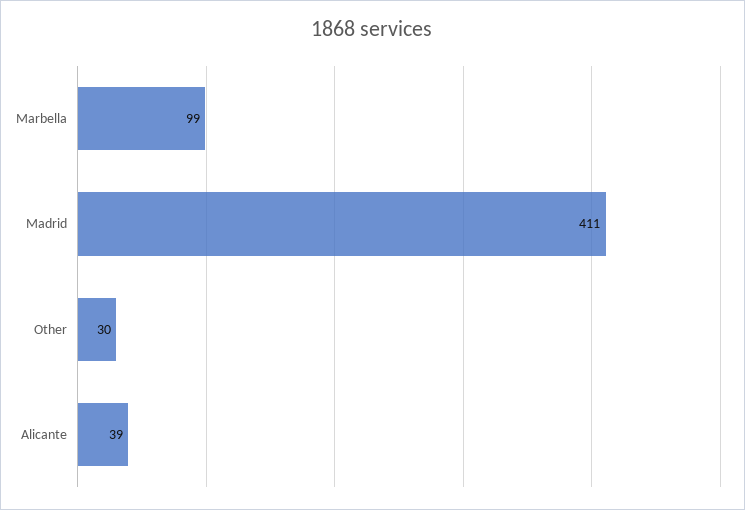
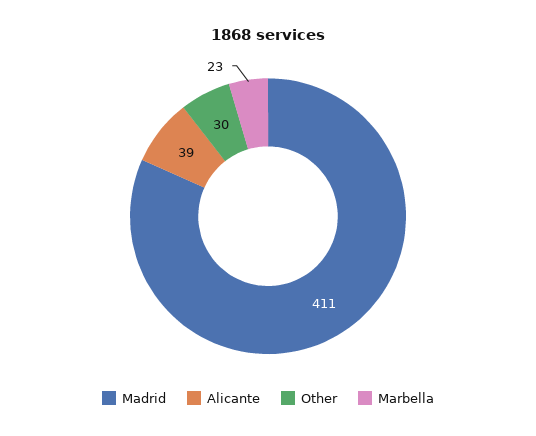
  {
-   "Marbella": 99,
+   "Marbella": 23,
    "Madrid": 411,
    "Other": 30,
    "Alicante": 39
  }

